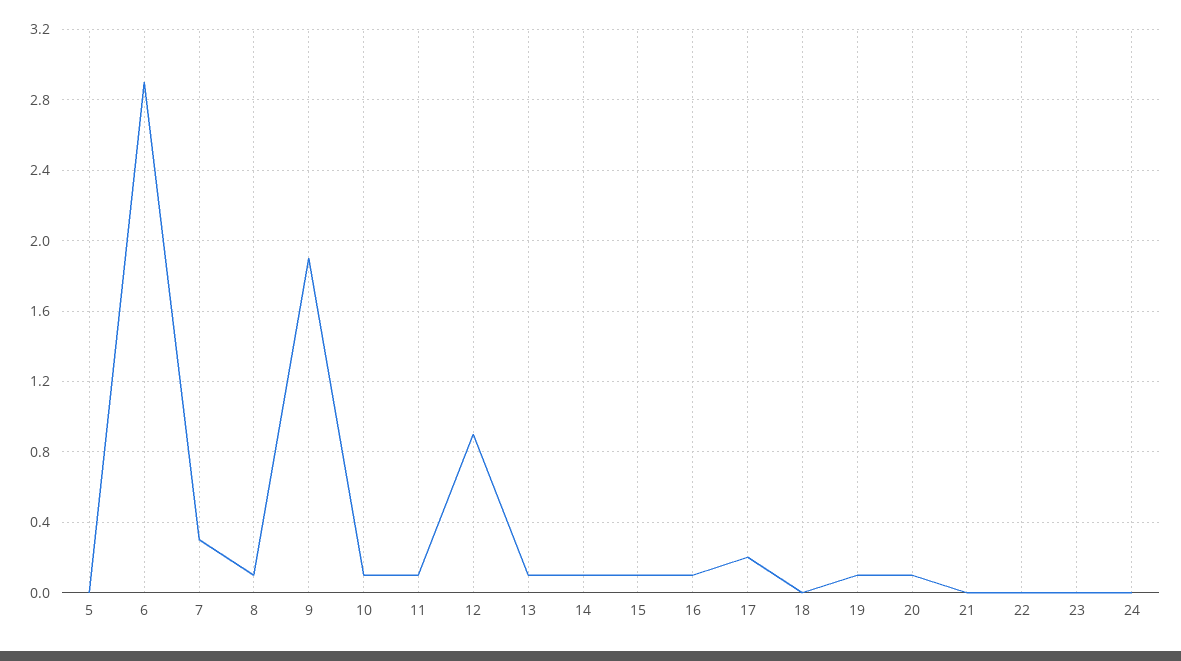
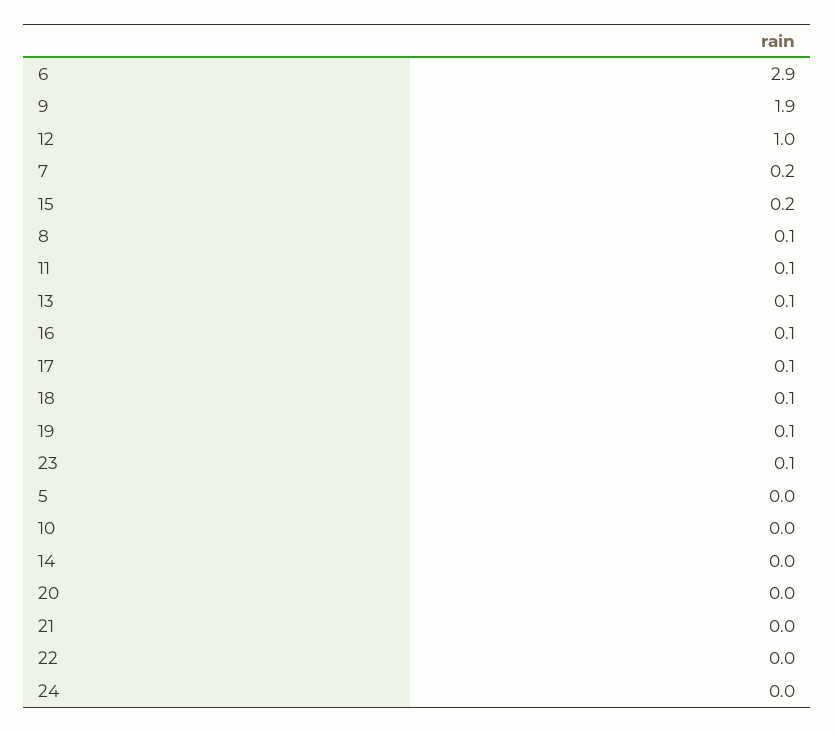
  {
    "5": 0,
    "6": 2.9,
-   "7": 0.3,
+   "7": 0.2,
    "8": 0.1,
    "9": 1.9,
-   "10": 0.1,
+   "10": 0,
    "11": 0.1,
-   "12": 0.9,
+   "12": 1,
    "13": 0.1,
-   "14": 0.1,
+   "14": 0,
-   "15": 0.1,
+   "15": 0.2,
    "16": 0.1,
-   "17": 0.2,
+   "17": 0.1,
-   "18": 0,
+   "18": 0.1,
    "19": 0.1,
-   "20": 0.1,
+   "20": 0,
    "21": 0,
    "22": 0,
-   "23": 0,
+   "23": 0.1,
    "24": 0
  }

